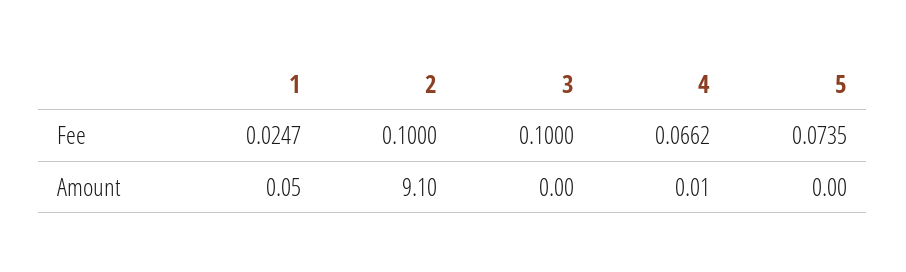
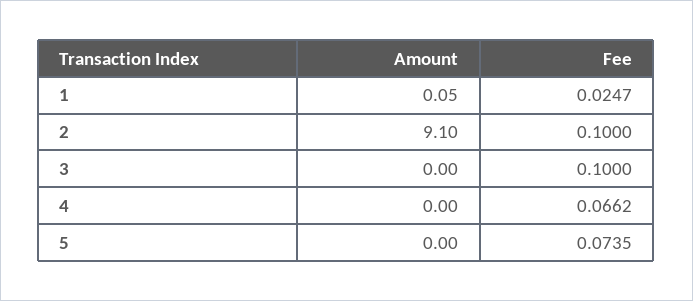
  {
    "1": {
      "Fee": 0.0247,
      "Amount": 0.05
    },
    "2": {
      "Fee": 0.1,
      "Amount": 9.1
    },
    "3": {
      "Fee": 0.1,
      "Amount": 0
    },
    "4": {
      "Fee": 0.0662,
-     "Amount": 0.01
+     "Amount": 0
    },
    "5": {
      "Fee": 0.0735,
      "Amount": 0
    }
  }

